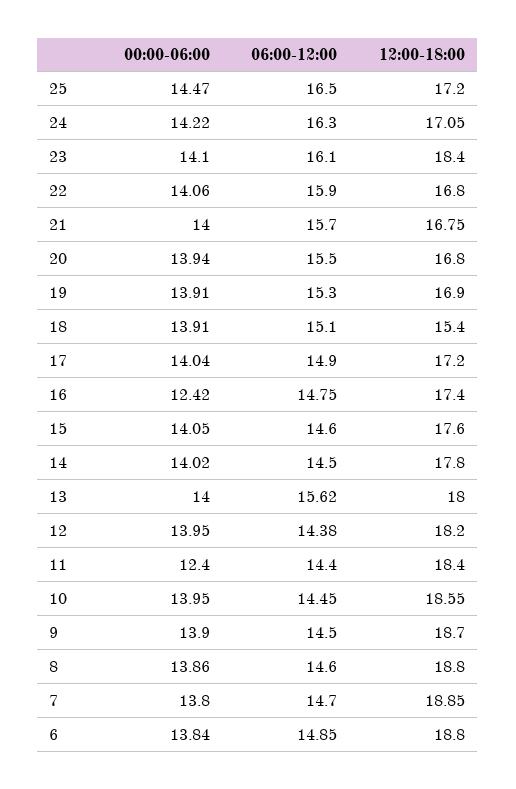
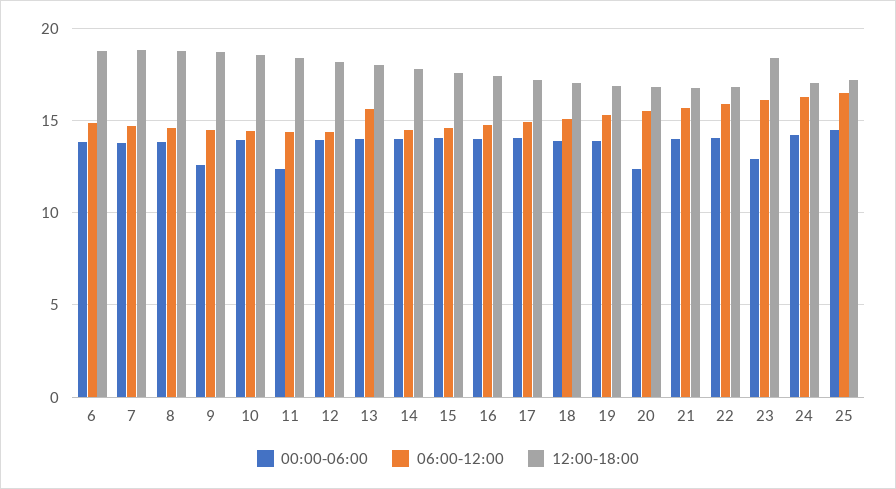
  {
    "00:00-06:00": {
      "25": 14.47,
      "24": 14.22,
-     "23": 14.1,
+     "23": 13,
      "22": 14.06,
      "21": 14,
-     "20": 13.94,
+     "20": 12.5,
      "19": 13.91,
      "18": 13.91,
      "17": 14.04,
-     "16": 12.42,
+     "16": 14,
      "15": 14.05,
      "14": 14.02,
      "13": 14,
      "12": 13.95,
      "11": 12.4,
      "10": 13.95,
-     "9": 13.9,
+     "9": 12.5,
      "8": 13.86,
      "7": 13.8,
      "6": 13.84
    },
    "06:00-12:00": {
      "25": 16.5,
      "24": 16.3,
      "23": 16.1,
      "22": 15.9,
      "21": 15.7,
      "20": 15.5,
      "19": 15.3,
      "18": 15.1,
      "17": 14.9,
      "16": 14.75,
      "15": 14.6,
      "14": 14.5,
      "13": 15.62,
      "12": 14.38,
      "11": 14.4,
      "10": 14.45,
      "9": 14.5,
      "8": 14.6,
      "7": 14.7,
      "6": 14.85
    },
    "12:00-18:00": {
      "25": 17.2,
      "24": 17.05,
      "23": 18.4,
      "22": 16.8,
      "21": 16.75,
      "20": 16.8,
      "19": 16.9,
-     "18": 15.4,
+     "18": 17,
      "17": 17.2,
      "16": 17.4,
      "15": 17.6,
      "14": 17.8,
      "13": 18,
      "12": 18.2,
      "11": 18.4,
      "10": 18.55,
      "9": 18.7,
      "8": 18.8,
      "7": 18.85,
      "6": 18.8
    }
  }

